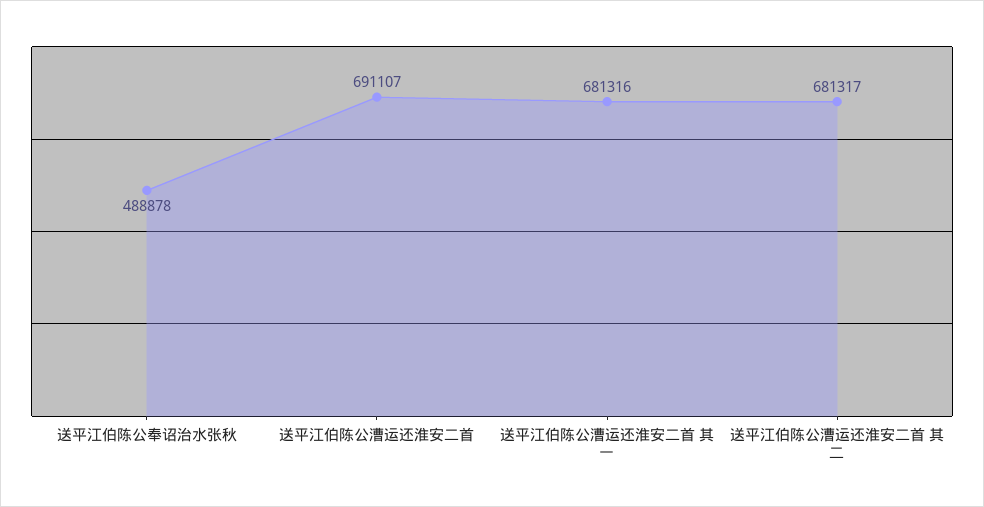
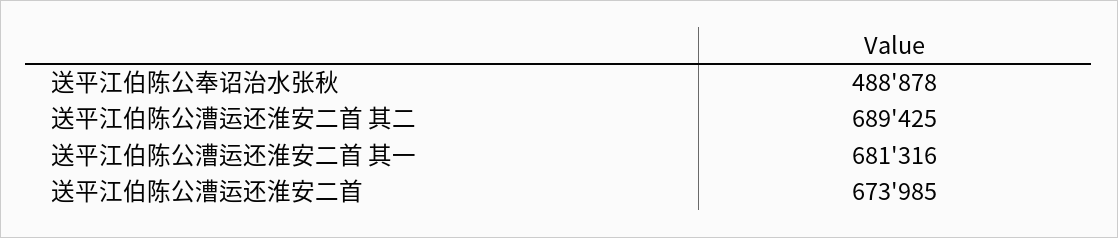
  {
    "送平江伯陈公奉诏治水张秋": 488878,
-   "送平江伯陈公漕运还淮安二首": 691107,
+   "送平江伯陈公漕运还淮安二首": 673985,
    "送平江伯陈公漕运还淮安二首 其一": 681316,
-   "送平江伯陈公漕运还淮安二首 其二": 681317
+   "送平江伯陈公漕运还淮安二首 其二": 689425
  }

